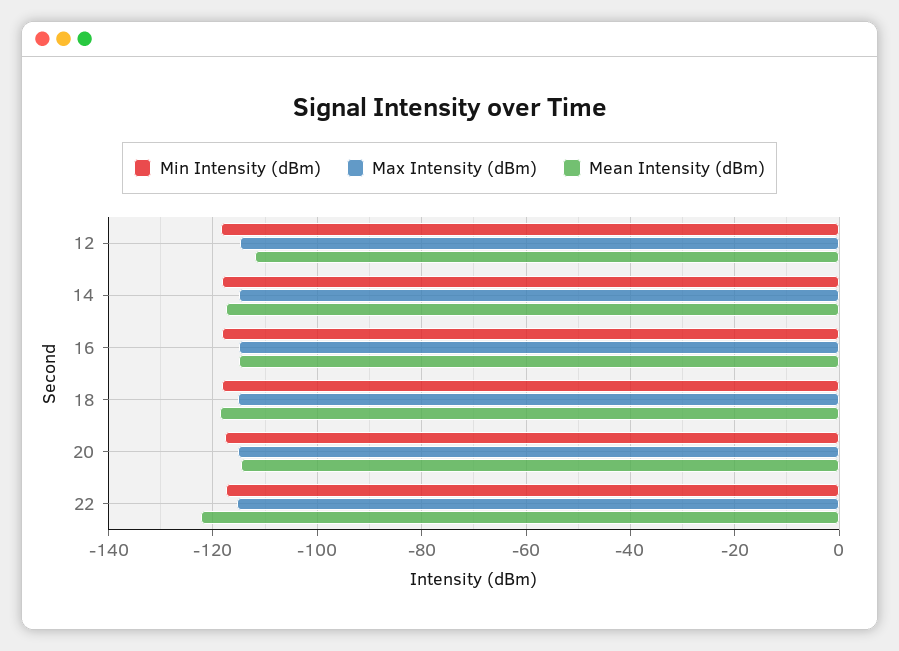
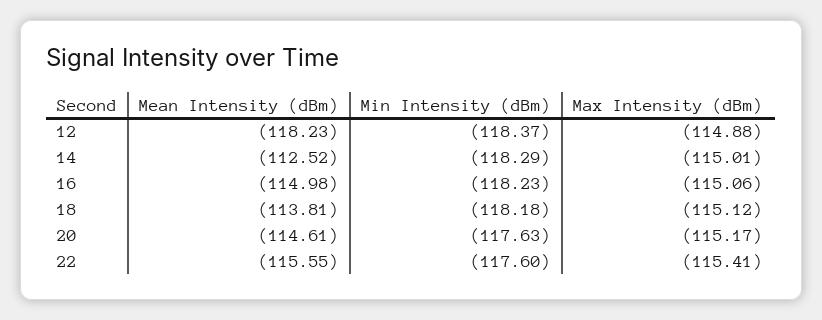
  {
    "Min Intensity (dBm)": {
      "12": -118.37,
      "14": -118.29,
      "16": -118.23,
      "18": -118.18,
      "20": -117.63,
      "22": -117.6
    },
    "Max Intensity (dBm)": {
      "12": -114.88,
      "14": -115.01,
      "16": -115.06,
      "18": -115.12,
      "20": -115.17,
      "22": -115.41
    },
    "Mean Intensity (dBm)": {
-     "12": -112,
+     "12": -118.23,
-     "14": -118,
+     "14": -112.52,
      "16": -114.98,
-     "18": -118,
+     "18": -113.81,
      "20": -114.61,
-     "22": -122
+     "22": -115.55
    }
  }

